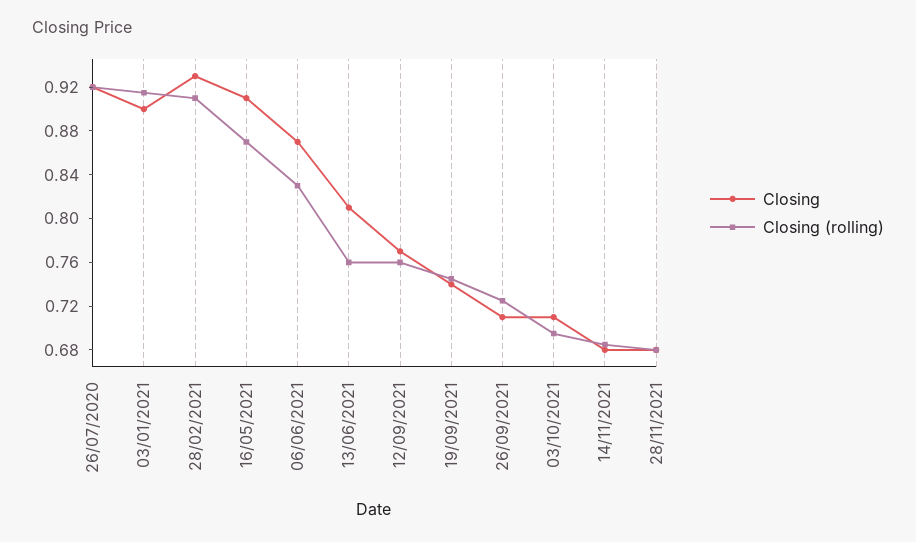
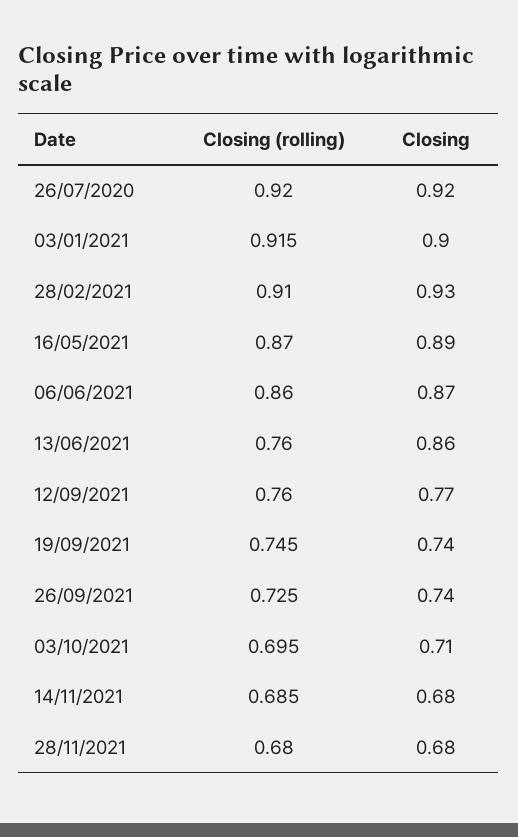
  {
    "Closing": {
      "26/07/2020": 0.92,
      "03/01/2021": 0.9,
      "28/02/2021": 0.93,
-     "16/05/2021": 0.91,
+     "16/05/2021": 0.89,
      "06/06/2021": 0.87,
-     "13/06/2021": 0.81,
+     "13/06/2021": 0.86,
      "12/09/2021": 0.77,
      "19/09/2021": 0.74,
-     "26/09/2021": 0.71,
+     "26/09/2021": 0.74,
      "03/10/2021": 0.71,
      "14/11/2021": 0.68,
      "28/11/2021": 0.68
    },
    "Closing (rolling)": {
      "26/07/2020": 0.92,
      "03/01/2021": 0.915,
      "28/02/2021": 0.91,
      "16/05/2021": 0.87,
-     "06/06/2021": 0.83,
+     "06/06/2021": 0.86,
      "13/06/2021": 0.76,
      "12/09/2021": 0.76,
      "19/09/2021": 0.745,
      "26/09/2021": 0.725,
      "03/10/2021": 0.695,
      "14/11/2021": 0.685,
      "28/11/2021": 0.68
    }
  }

